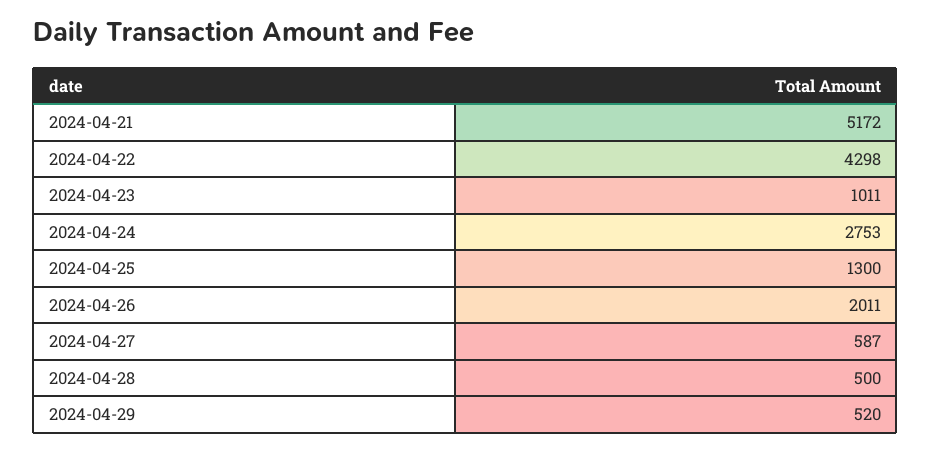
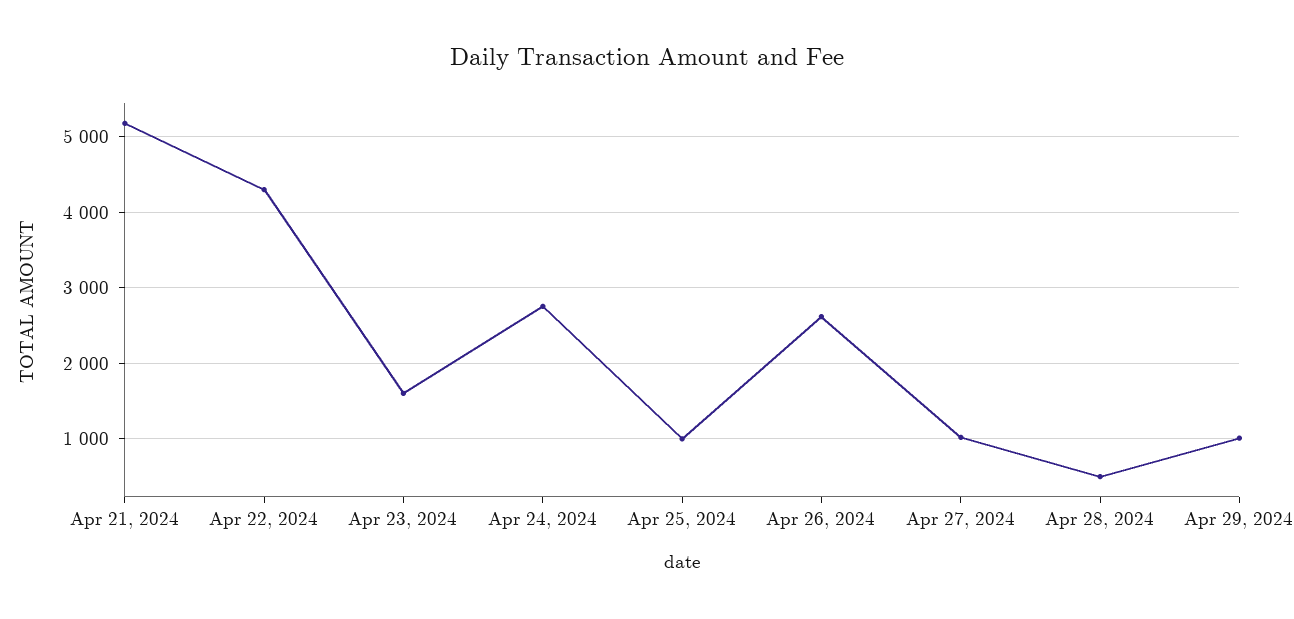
  {
    "2024-04-21": 5172,
    "2024-04-22": 4298,
-   "2024-04-23": 1011,
+   "2024-04-23": 1600,
    "2024-04-24": 2753,
-   "2024-04-25": 1300,
+   "2024-04-25": 1000,
-   "2024-04-26": 2011,
+   "2024-04-26": 2600,
-   "2024-04-27": 587,
+   "2024-04-27": 1000,
    "2024-04-28": 500,
-   "2024-04-29": 520
+   "2024-04-29": 1000
  }

